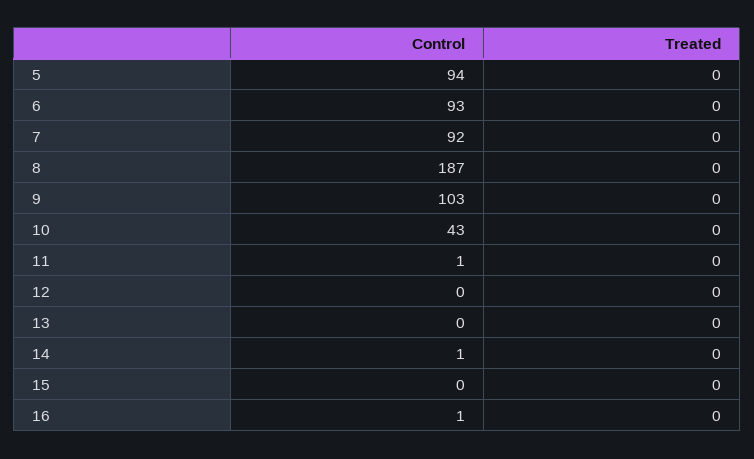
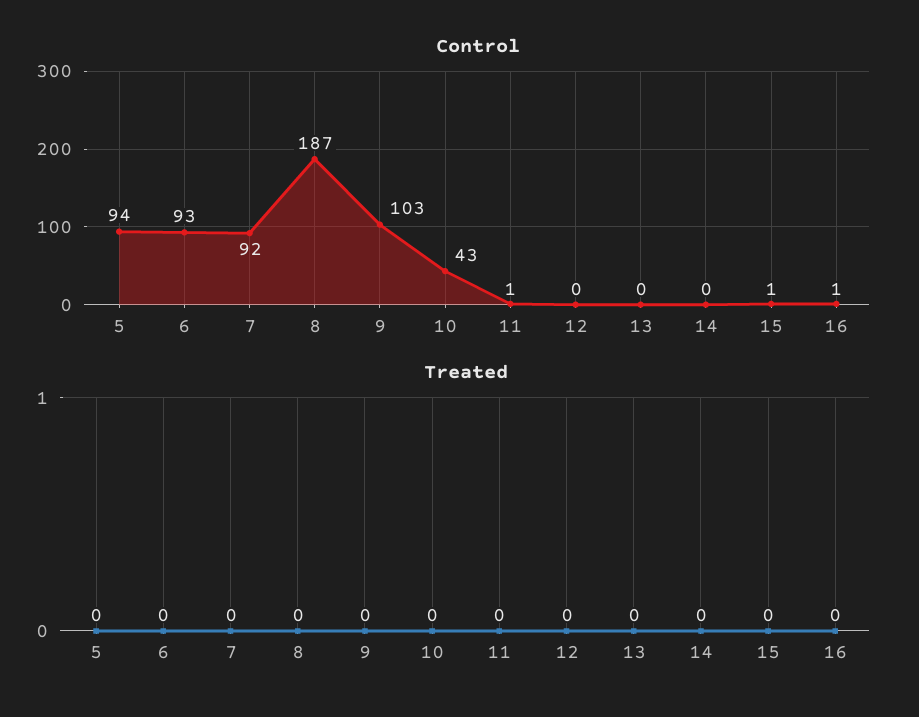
  {
    "Control": {
      "5": 94,
      "6": 93,
      "7": 92,
      "8": 187,
      "9": 103,
      "10": 43,
      "11": 1,
      "12": 0,
      "13": 0,
-     "14": 1,
+     "14": 0,
-     "15": 0,
+     "15": 1,
      "16": 1
    },
    "Treated": {
      "5": 0,
      "6": 0,
      "7": 0,
      "8": 0,
      "9": 0,
      "10": 0,
      "11": 0,
      "12": 0,
      "13": 0,
      "14": 0,
      "15": 0,
      "16": 0
    }
  }

